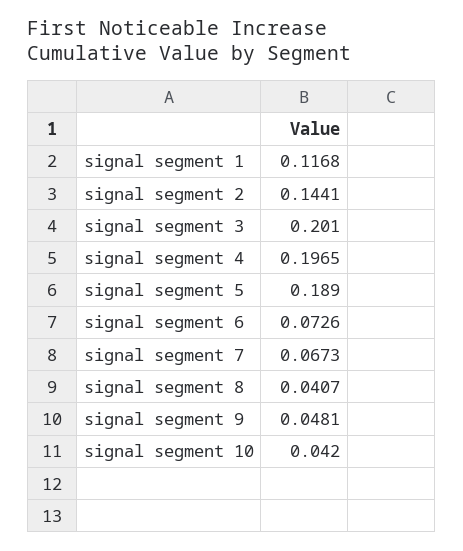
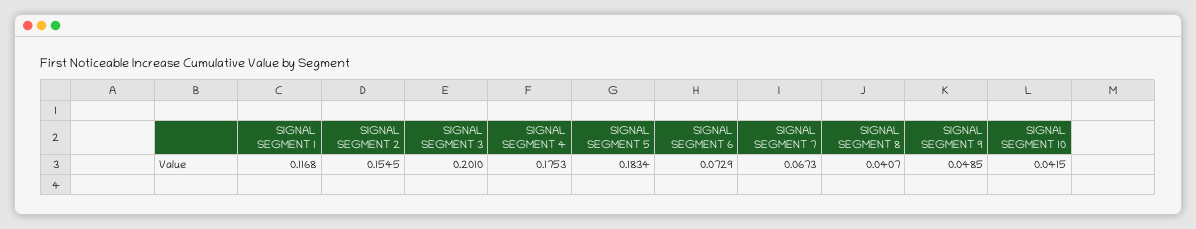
  {
    "signal segment 1": 0.1168,
-   "signal segment 2": 0.1441,
+   "signal segment 2": 0.1545,
    "signal segment 3": 0.201,
-   "signal segment 4": 0.1965,
+   "signal segment 4": 0.1753,
-   "signal segment 5": 0.189,
+   "signal segment 5": 0.1834,
-   "signal segment 6": 0.0726,
+   "signal segment 6": 0.0729,
    "signal segment 7": 0.0673,
    "signal segment 8": 0.0407,
-   "signal segment 9": 0.0481,
+   "signal segment 9": 0.0485,
-   "signal segment 10": 0.042
+   "signal segment 10": 0.0415
  }

